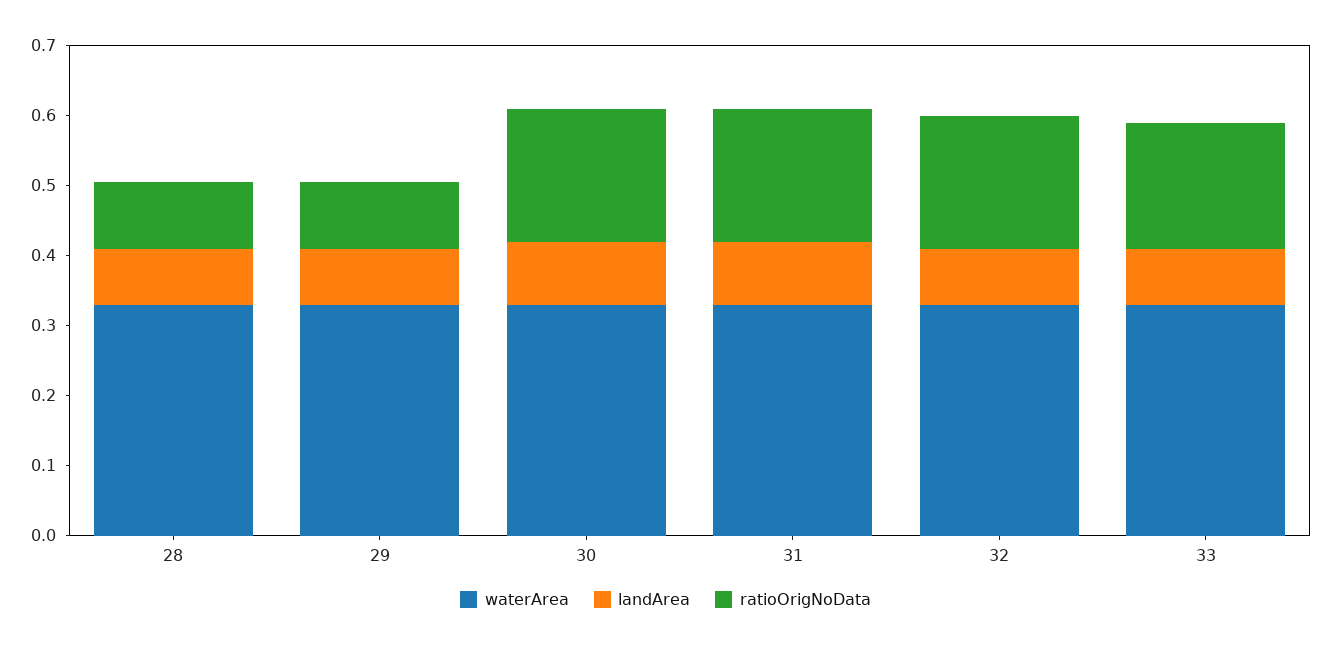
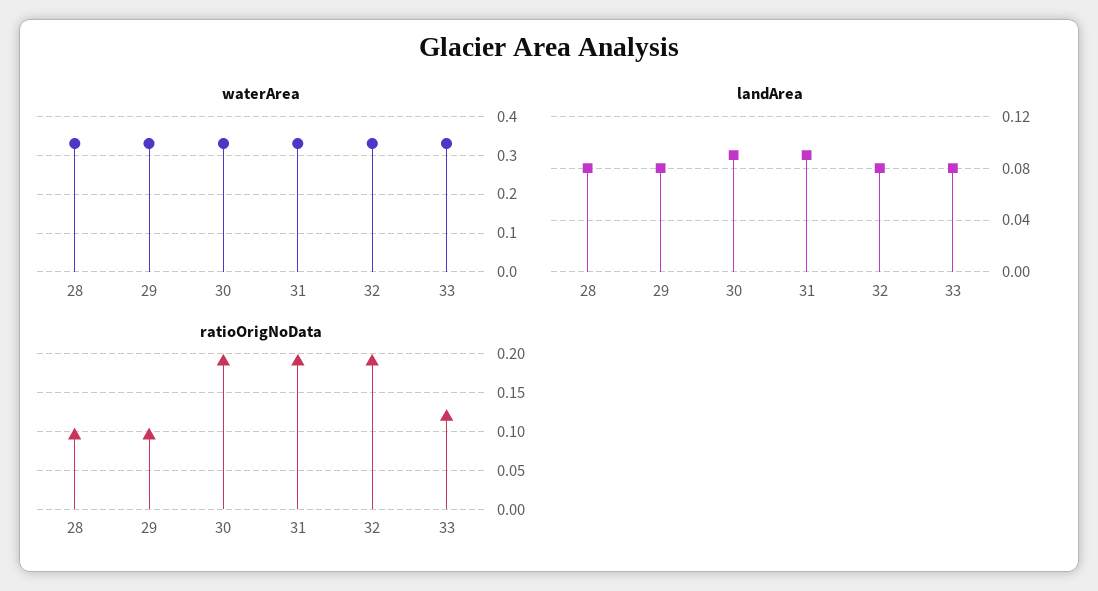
  {
    "waterArea": {
      "28": 0.34,
      "29": 0.34,
      "30": 0.34,
      "31": 0.34,
      "32": 0.34,
      "33": 0.34
    },
    "landArea": {
      "28": 0.08,
      "29": 0.08,
      "30": 0.09,
      "31": 0.09,
      "32": 0.08,
      "33": 0.08
    },
    "ratioOrigNoData": {
      "28": 0.1,
      "29": 0.1,
      "30": 0.19,
      "31": 0.19,
      "32": 0.19,
-     "33": 0.18
+     "33": 0.12
    }
  }

